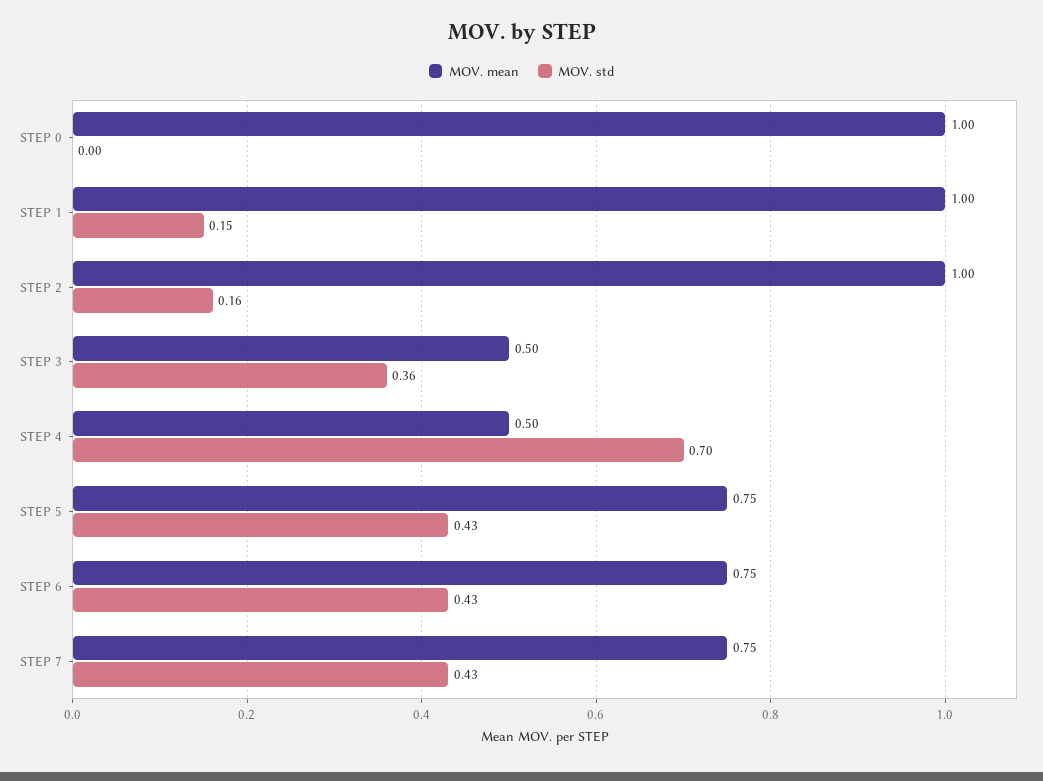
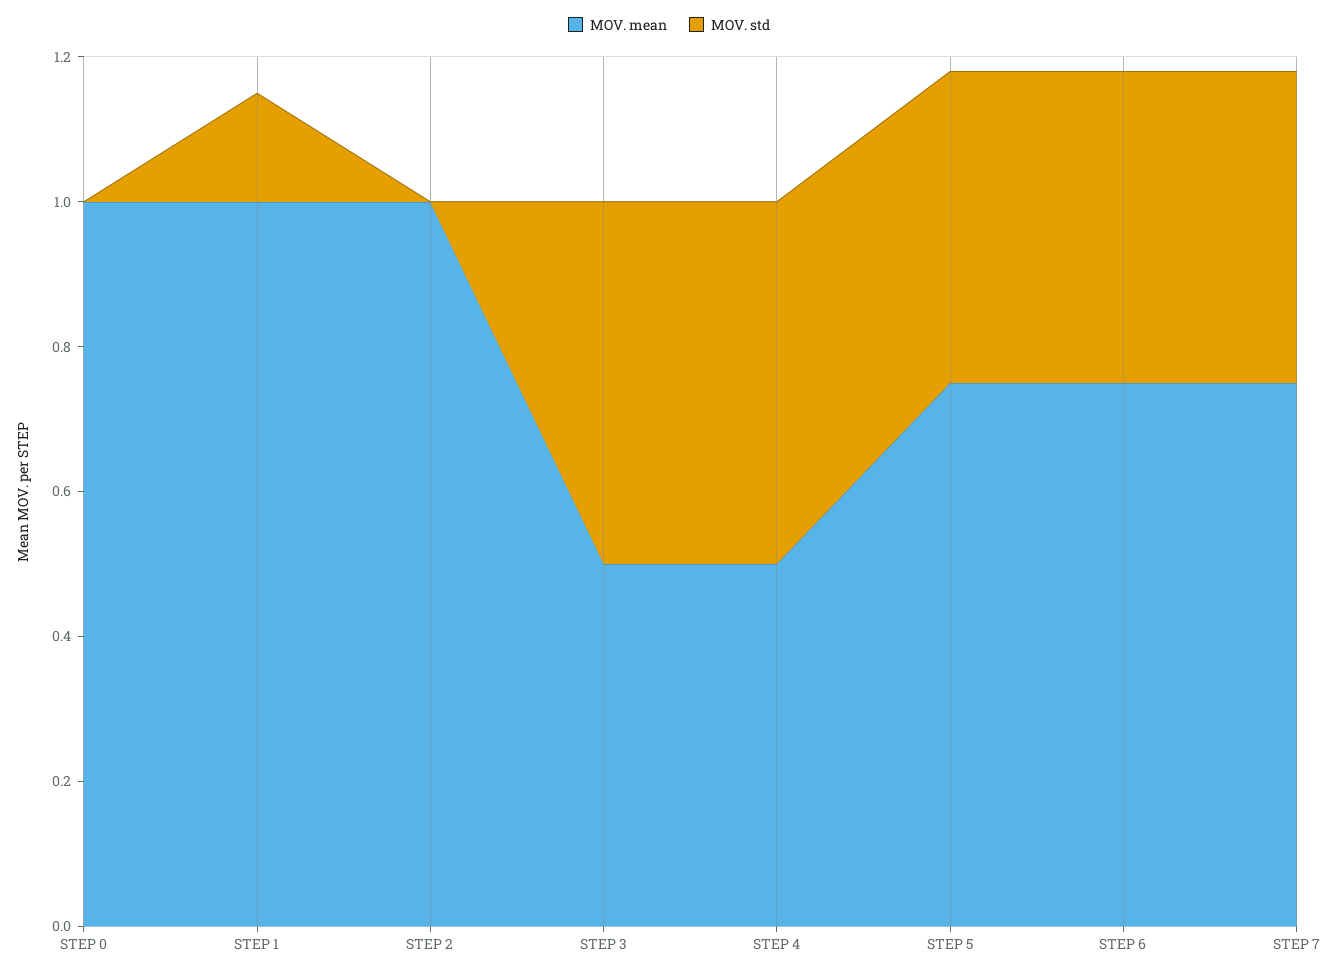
  {
    "MOV. mean": {
      "STEP 0": 1,
      "STEP 1": 1,
      "STEP 2": 1,
      "STEP 3": 0.5,
      "STEP 4": 0.5,
      "STEP 5": 0.75,
      "STEP 6": 0.75,
      "STEP 7": 0.75
    },
    "MOV. std": {
      "STEP 0": 0,
      "STEP 1": 0.15,
-     "STEP 2": 0.16,
+     "STEP 2": 0,
-     "STEP 3": 0.36,
+     "STEP 3": 0.5,
-     "STEP 4": 0.7,
+     "STEP 4": 0.5,
      "STEP 5": 0.43,
      "STEP 6": 0.43,
      "STEP 7": 0.43
    }
  }

